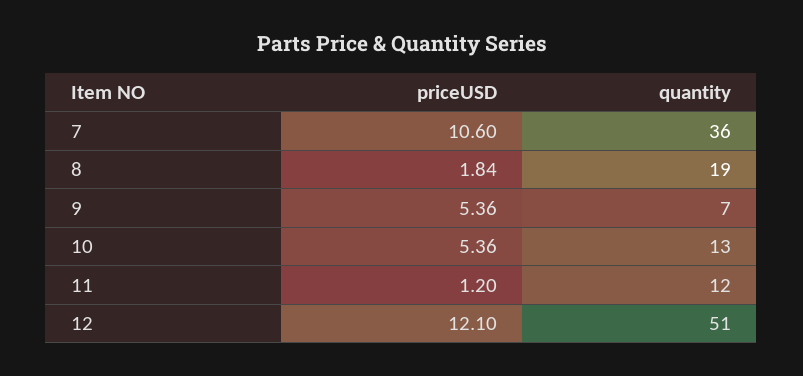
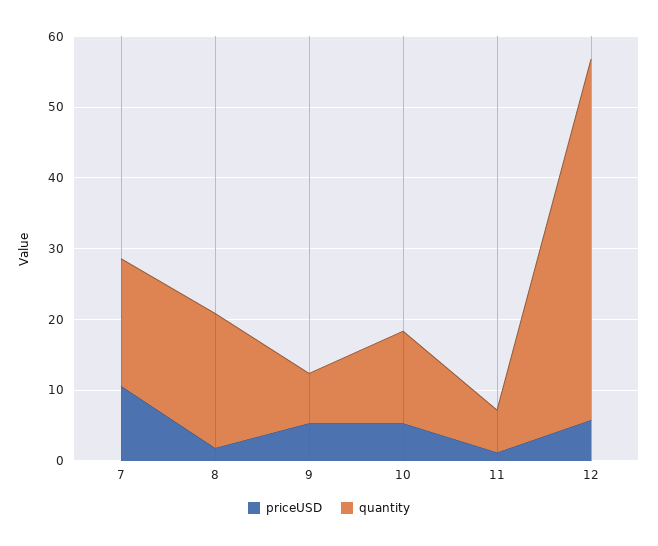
  {
    "priceUSD": {
      "7": 10.6,
      "8": 1.84,
      "9": 5.36,
      "10": 5.36,
      "11": 1.2,
-     "12": 12.1
+     "12": 6
    },
    "quantity": {
-     "7": 36,
+     "7": 18,
      "8": 19,
      "9": 7,
      "10": 13,
-     "11": 12,
+     "11": 6,
      "12": 51
    }
  }

